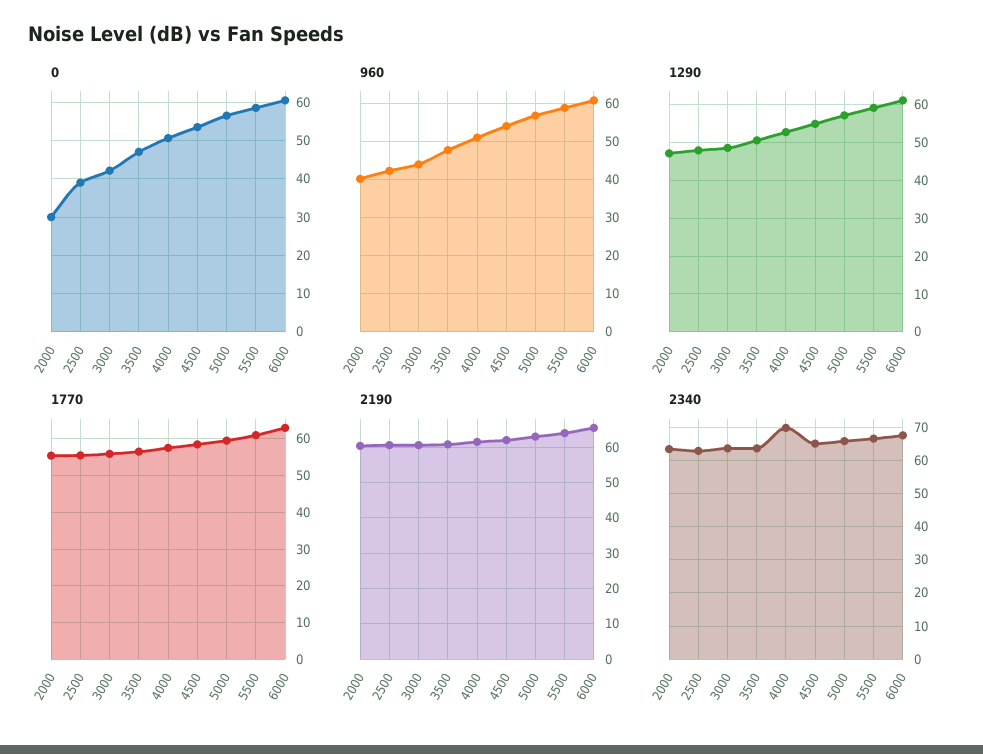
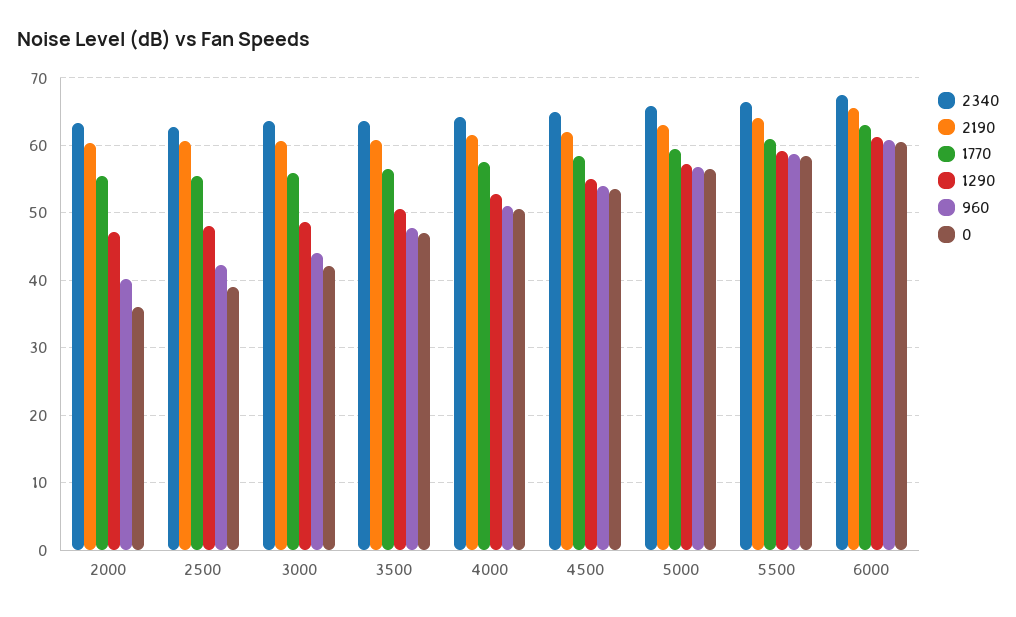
  {
    "0": {
-     "2000": 30,
+     "2000": 36,
      "2500": 39,
      "3000": 42,
      "3500": 47,
      "4000": 51,
      "4500": 54,
      "5000": 57,
      "5500": 59,
      "6000": 61
    },
    "960": {
      "2000": 40,
      "2500": 42,
      "3000": 44,
      "3500": 48,
      "4000": 51,
      "4500": 54,
      "5000": 57,
      "5500": 59,
      "6000": 61
    },
    "1290": {
      "2000": 47,
      "2500": 48,
      "3000": 49,
      "3500": 51,
      "4000": 53,
      "4500": 55,
      "5000": 57,
      "5500": 59,
      "6000": 61
    },
    "1770": {
      "2000": 55,
      "2500": 56,
      "3000": 56,
      "3500": 57,
      "4000": 58,
      "4500": 59,
      "5000": 60,
      "5500": 61,
      "6000": 63
    },
    "2190": {
      "2000": 60,
      "2500": 61,
      "3000": 61,
      "3500": 61,
      "4000": 62,
      "4500": 62,
      "5000": 63,
      "5500": 64,
      "6000": 66
    },
    "2340": {
      "2000": 63,
      "2500": 63,
      "3000": 64,
      "3500": 64,
-     "4000": 70,
+     "4000": 64,
      "4500": 65,
      "5000": 66,
      "5500": 67,
      "6000": 68
    }
  }

